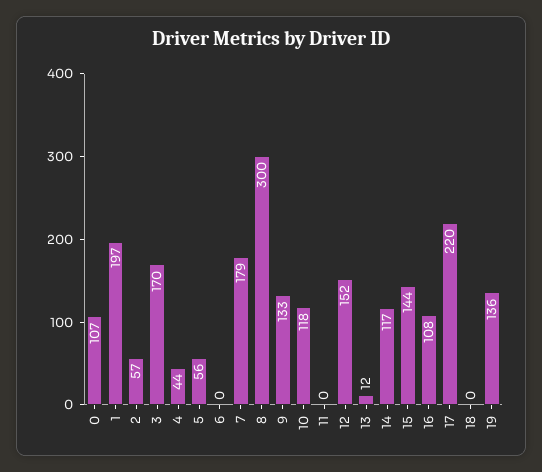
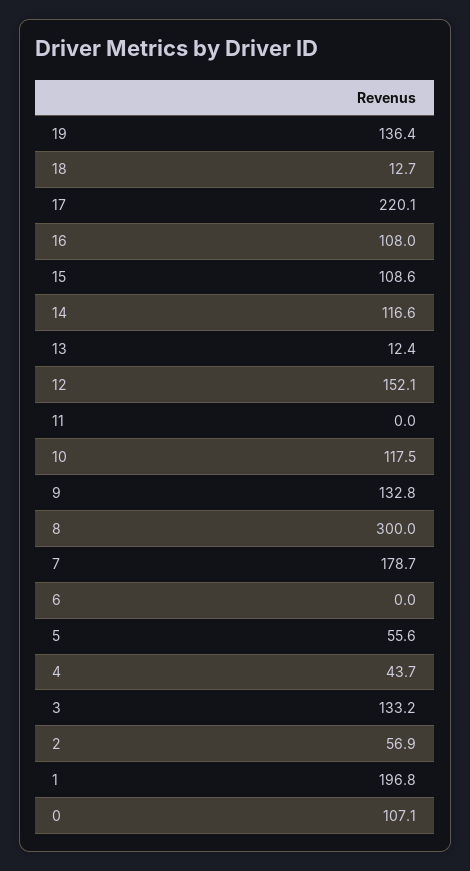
  {
    "0": 107.1,
    "1": 196.8,
    "2": 56.9,
-   "3": 170,
+   "3": 133.2,
    "4": 43.7,
    "5": 55.6,
    "6": 0,
    "7": 178.7,
    "8": 300,
    "9": 132.8,
    "10": 117.5,
    "11": 0,
    "12": 152.1,
    "13": 12.4,
    "14": 116.6,
-   "15": 144,
+   "15": 108.6,
    "16": 108,
    "17": 220.1,
-   "18": 0,
+   "18": 12.7,
    "19": 136.4
  }

